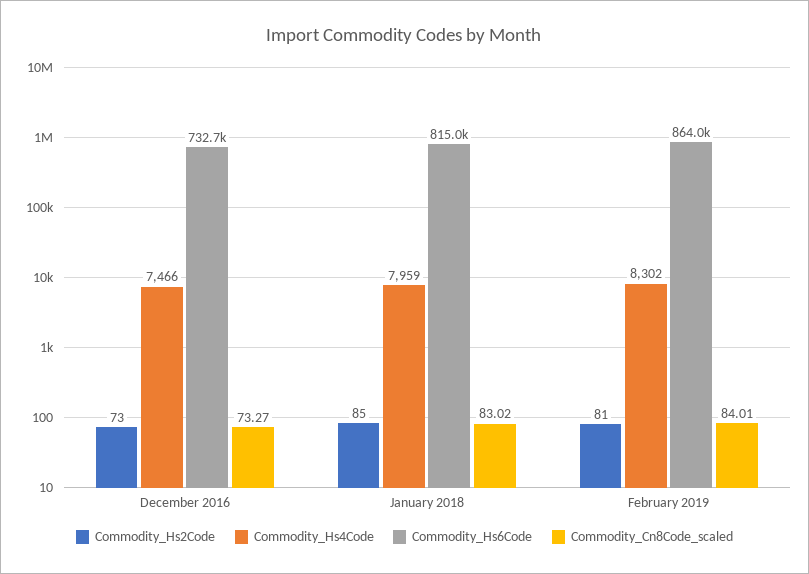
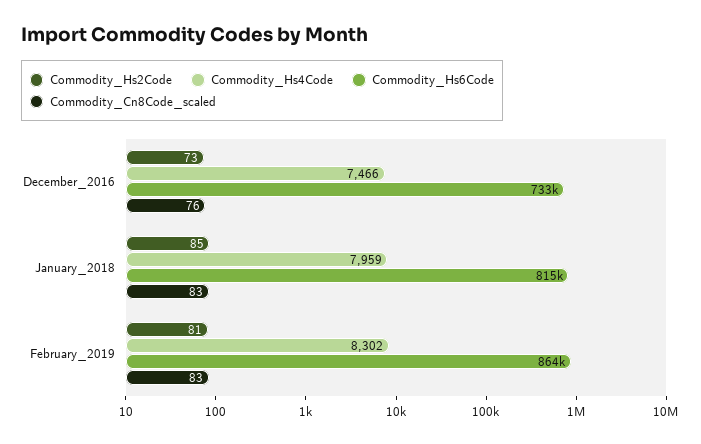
  {
    "Commodity_Hs2Code": {
      "December 2016": 73,
      "January 2018": 85,
      "February 2019": 81
    },
    "Commodity_Hs4Code": {
      "December 2016": 7466,
      "January 2018": 7959,
      "February 2019": 8302
    },
    "Commodity_Hs6Code": {
      "December 2016": 732700,
      "January 2018": 815000,
      "February 2019": 864000
    },
    "Commodity_Cn8Code_scaled": {
-     "December 2016": 73.27,
+     "December 2016": 76,
      "January 2018": 83.02,
-     "February 2019": 84.01
+     "February 2019": 83
    }
  }

